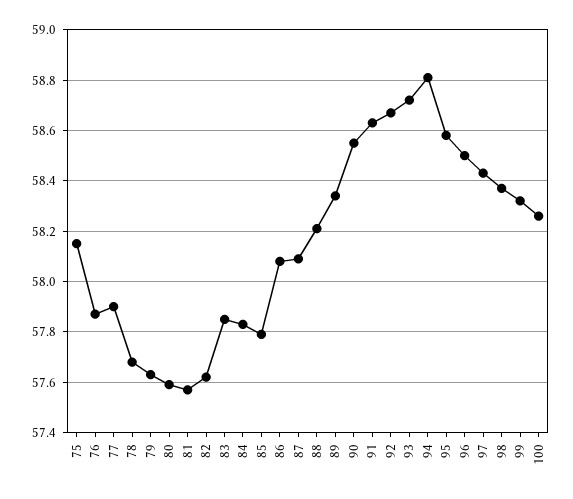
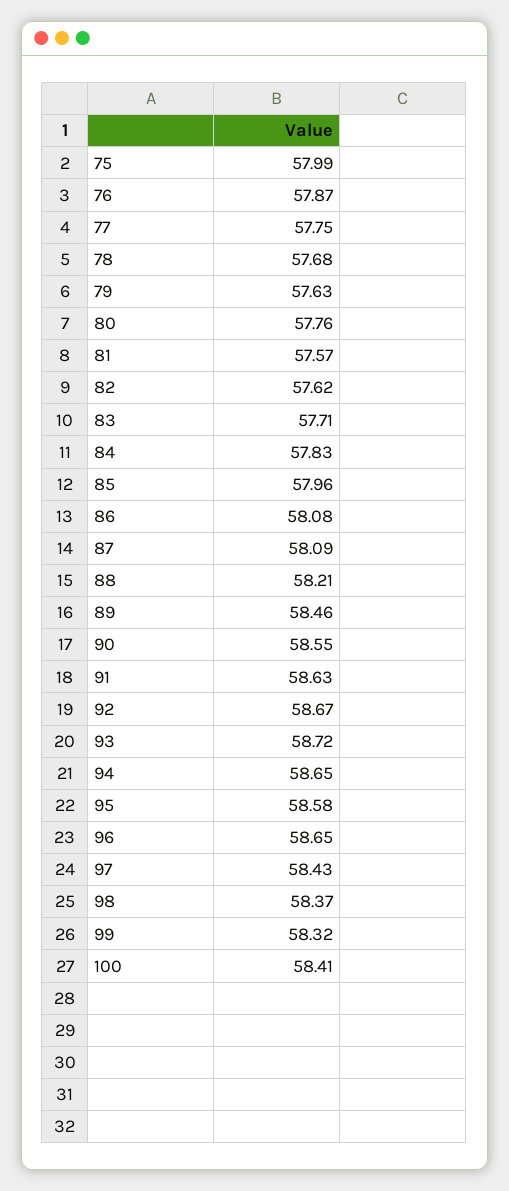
  {
-   "75": 58.15,
+   "75": 57.99,
    "76": 57.87,
-   "77": 57.9,
+   "77": 57.75,
    "78": 57.68,
    "79": 57.63,
-   "80": 57.6,
+   "80": 57.76,
    "81": 57.57,
    "82": 57.62,
-   "83": 57.85,
+   "83": 57.71,
    "84": 57.83,
-   "85": 57.8,
+   "85": 57.96,
    "86": 58.08,
    "87": 58.09,
    "88": 58.21,
-   "89": 58.35,
+   "89": 58.46,
    "90": 58.55,
    "91": 58.63,
    "92": 58.67,
    "93": 58.72,
-   "94": 58.8,
+   "94": 58.65,
    "95": 58.58,
-   "96": 58.5,
+   "96": 58.65,
    "97": 58.43,
    "98": 58.37,
    "99": 58.32,
-   "100": 58.25
+   "100": 58.41
  }

